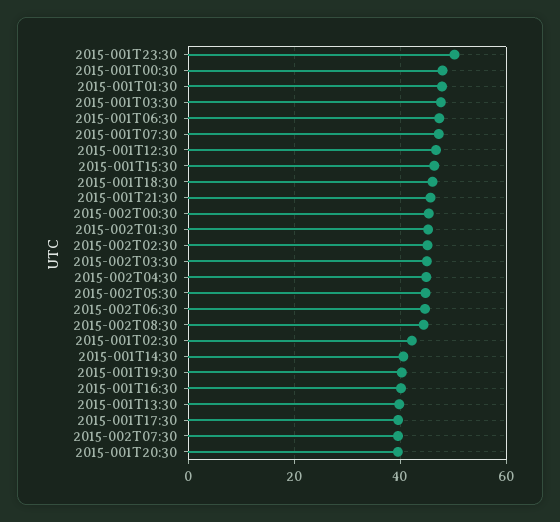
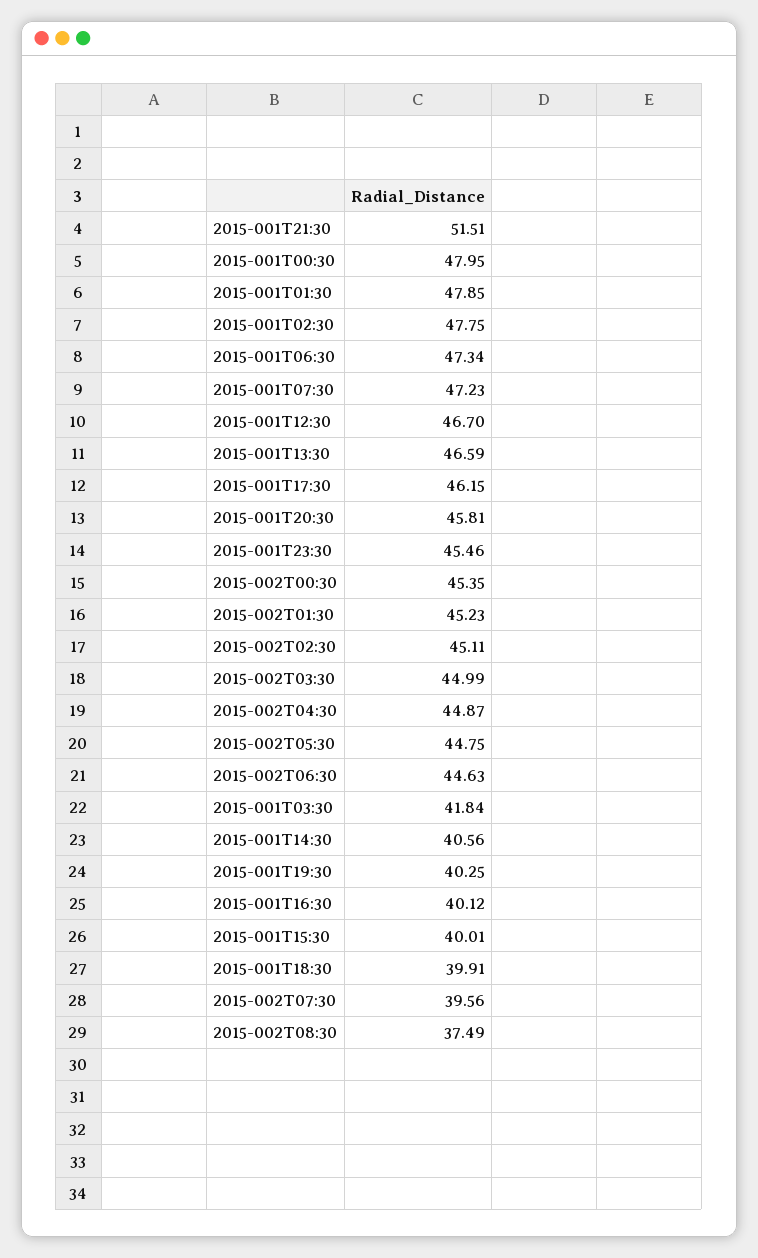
  {
-   "2015-001T23:30": 50,
+   "2015-001T23:30": 45.46,
    "2015-001T00:30": 47.95,
    "2015-001T01:30": 47.85,
-   "2015-001T03:30": 48,
+   "2015-001T03:30": 41.84,
    "2015-001T06:30": 47.34,
    "2015-001T07:30": 47.23,
    "2015-001T12:30": 46.7,
-   "2015-001T15:30": 46,
+   "2015-001T15:30": 40.01,
-   "2015-001T18:30": 46,
+   "2015-001T18:30": 39.91,
-   "2015-001T21:30": 46,
+   "2015-001T21:30": 51.51,
    "2015-002T00:30": 45.35,
    "2015-002T01:30": 45.23,
    "2015-002T02:30": 45.11,
    "2015-002T03:30": 44.99,
    "2015-002T04:30": 44.87,
    "2015-002T05:30": 44.75,
    "2015-002T06:30": 44.63,
-   "2015-002T08:30": 44,
+   "2015-002T08:30": 37.49,
-   "2015-001T02:30": 42,
+   "2015-001T02:30": 47.75,
    "2015-001T14:30": 40.56,
    "2015-001T19:30": 40.25,
    "2015-001T16:30": 40.12,
-   "2015-001T13:30": 40,
+   "2015-001T13:30": 46.59,
-   "2015-001T17:30": 40,
+   "2015-001T17:30": 46.15,
    "2015-002T07:30": 39.56,
-   "2015-001T20:30": 40
+   "2015-001T20:30": 45.81
  }

